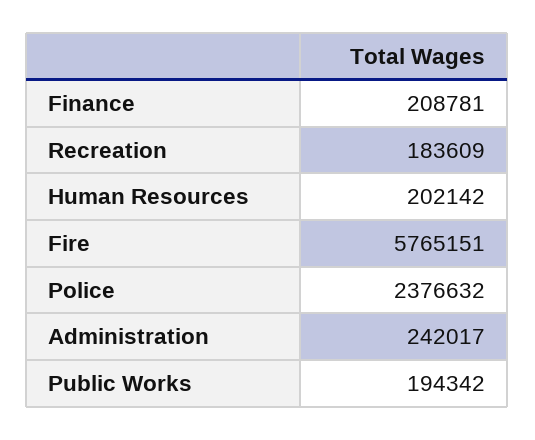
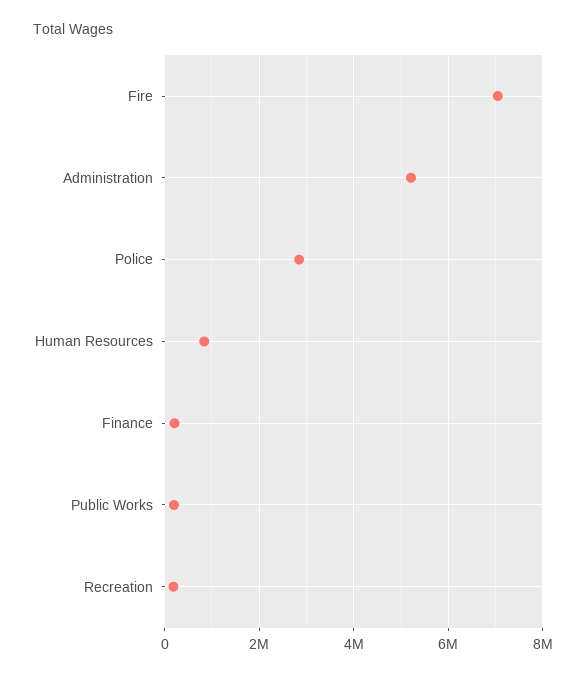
  {
    "Finance": 208781,
    "Recreation": 183609,
-   "Human Resources": 202142,
+   "Human Resources": 800000,
-   "Fire": 5765151,
+   "Fire": 7000000,
-   "Police": 2376632,
+   "Police": 2800000,
-   "Administration": 242017,
+   "Administration": 5200000,
    "Public Works": 194342
  }

